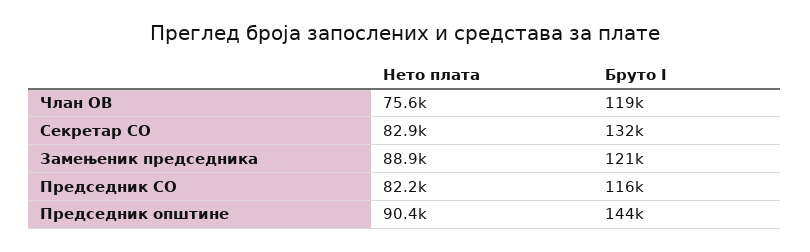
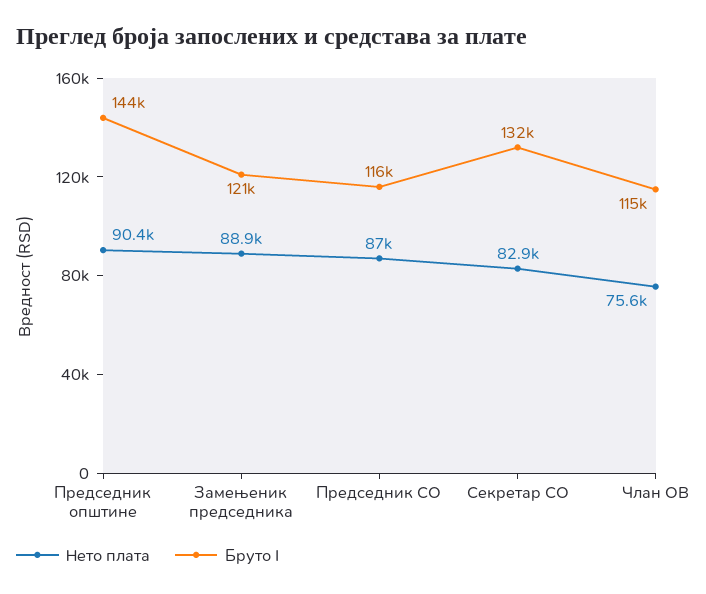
  {
    "Нето плата": {
      "Члан ОВ": 75600,
      "Секретар СО": 82900,
      "Замењеник председника": 88900,
-     "Председник СО": 82200,
+     "Председник СО": 87000,
      "Председник општине": 90400
    },
    "Бруто I": {
-     "Члан ОВ": 119000,
+     "Члан ОВ": 115000,
      "Секретар СО": 132000,
      "Замењеник председника": 121000,
      "Председник СО": 116000,
      "Председник општине": 144000
    }
  }

